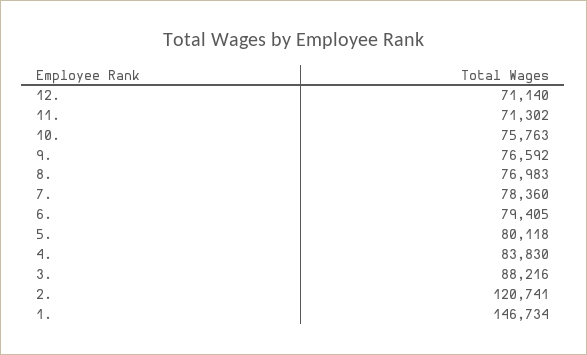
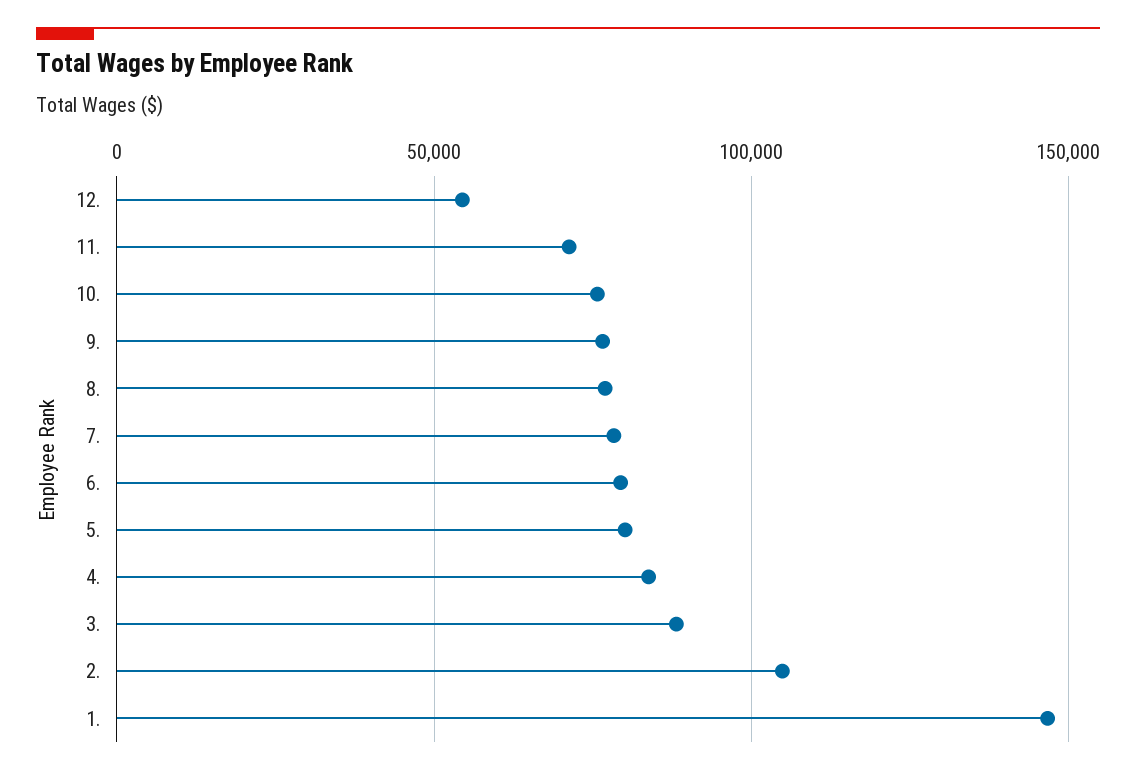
  {
-   "12.": 71140,
+   "12.": 55000,
    "11.": 71302,
    "10.": 75763,
    "9.": 76592,
    "8.": 76983,
    "7.": 78360,
    "6.": 79405,
    "5.": 80118,
    "4.": 83830,
    "3.": 88216,
-   "2.": 120741,
+   "2.": 105000,
    "1.": 146734
  }

